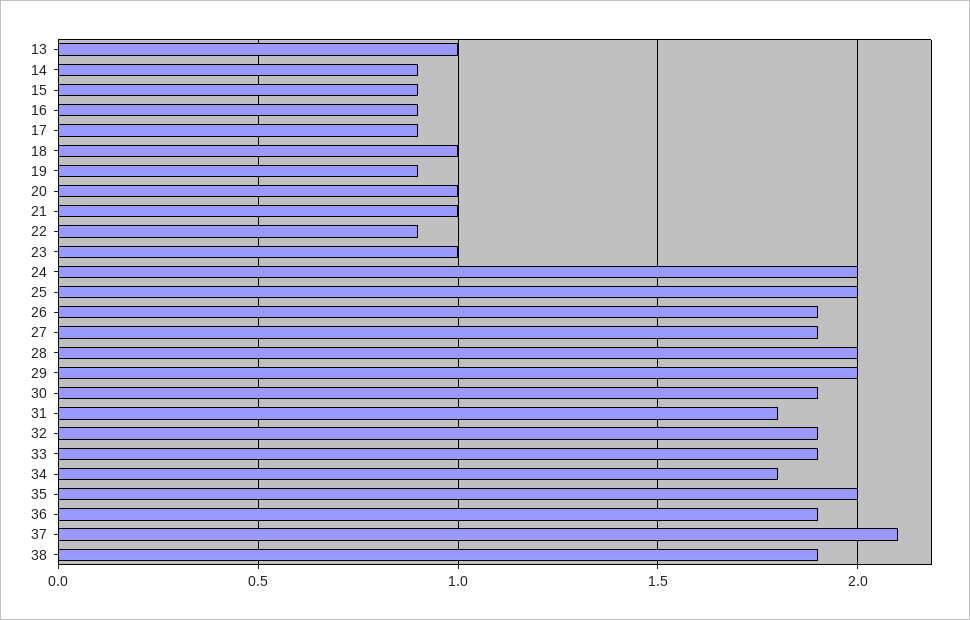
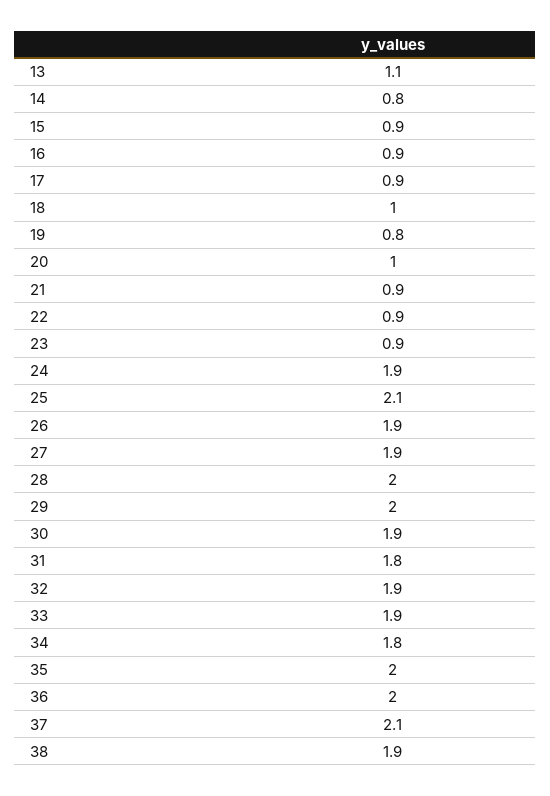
  {
-   "13": 1,
+   "13": 1.1,
-   "14": 0.9,
+   "14": 0.8,
    "15": 0.9,
    "16": 0.9,
    "17": 0.9,
    "18": 1,
-   "19": 0.9,
+   "19": 0.8,
    "20": 1,
-   "21": 1,
+   "21": 0.9,
    "22": 0.9,
-   "23": 1,
+   "23": 0.9,
-   "24": 2,
+   "24": 1.9,
-   "25": 2,
+   "25": 2.1,
    "26": 1.9,
    "27": 1.9,
    "28": 2,
    "29": 2,
    "30": 1.9,
    "31": 1.8,
    "32": 1.9,
    "33": 1.9,
    "34": 1.8,
    "35": 2,
-   "36": 1.9,
+   "36": 2,
    "37": 2.1,
    "38": 1.9
  }

